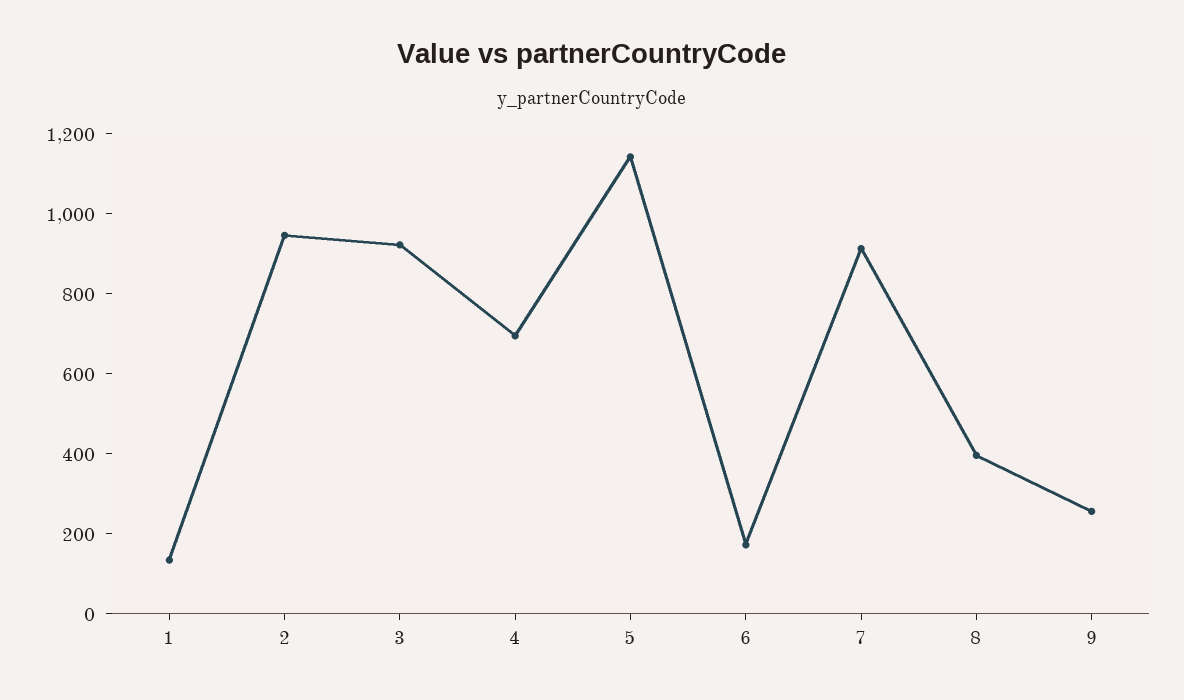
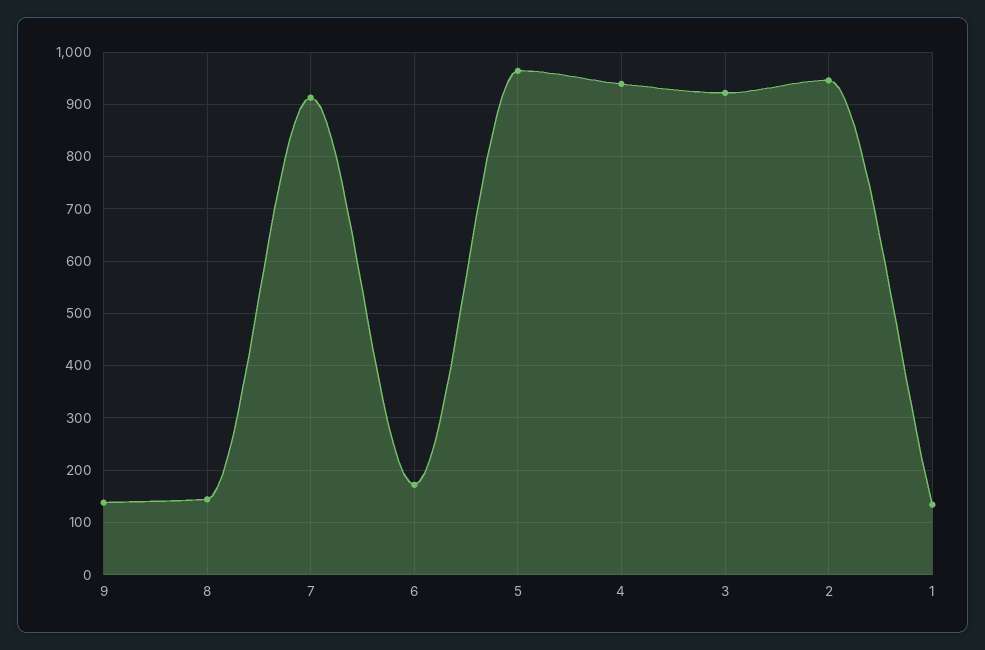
  {
    "1": 140,
    "2": 940,
    "3": 920,
-   "4": 700,
+   "4": 940,
-   "5": 1150,
+   "5": 960,
    "6": 180,
    "7": 920,
-   "8": 400,
+   "8": 140,
-   "9": 250
+   "9": 140
  }

